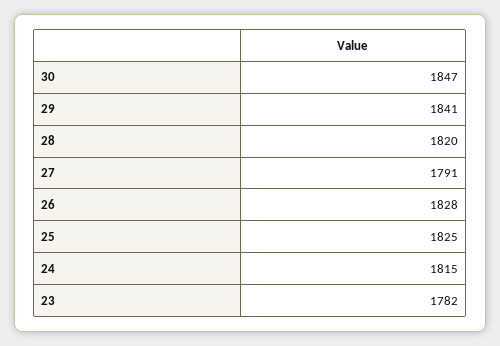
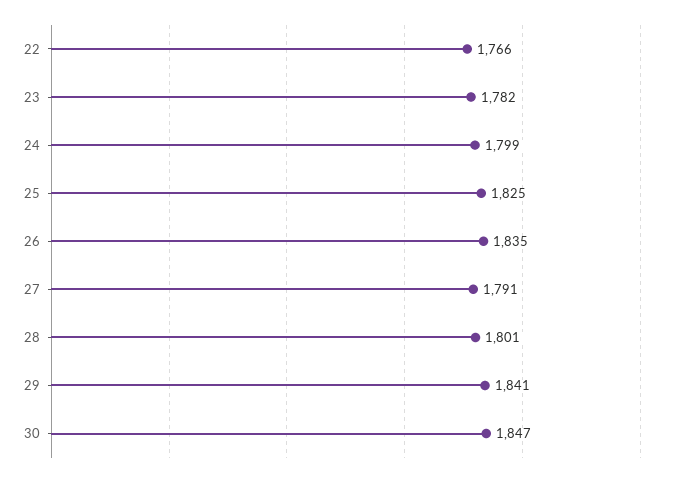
  {
    "30": 1847,
    "29": 1841,
-   "28": 1820,
+   "28": 1801,
    "27": 1791,
-   "26": 1828,
+   "26": 1835,
    "25": 1825,
-   "24": 1815,
+   "24": 1799,
-   "23": 1782
+   "23": 1782,
+   "22": 1766
  }

